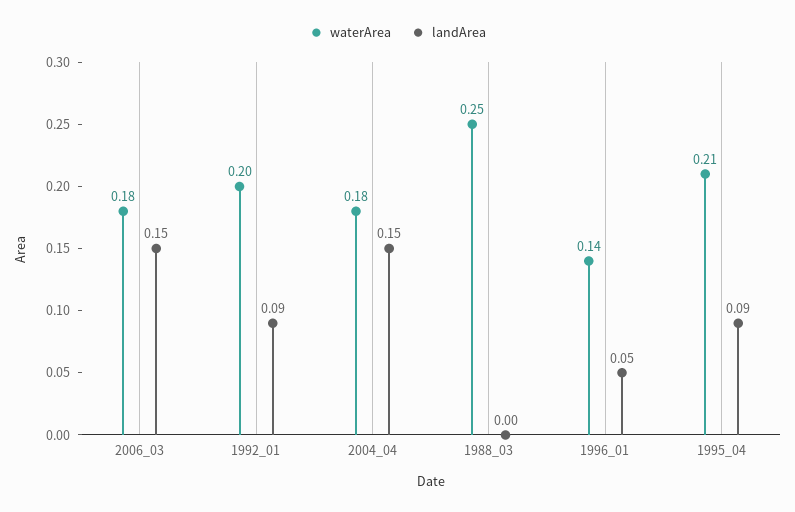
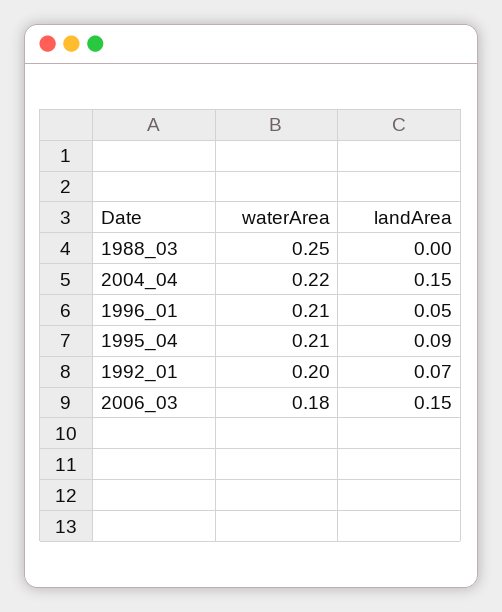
  {
    "waterArea": {
      "2006_03": 0.18,
      "1992_01": 0.2,
-     "2004_04": 0.18,
+     "2004_04": 0.22,
      "1988_03": 0.25,
-     "1996_01": 0.14,
+     "1996_01": 0.21,
      "1995_04": 0.21
    },
    "landArea": {
      "2006_03": 0.15,
-     "1992_01": 0.09,
+     "1992_01": 0.07,
      "2004_04": 0.15,
      "1988_03": 0,
      "1996_01": 0.05,
      "1995_04": 0.09
    }
  }

